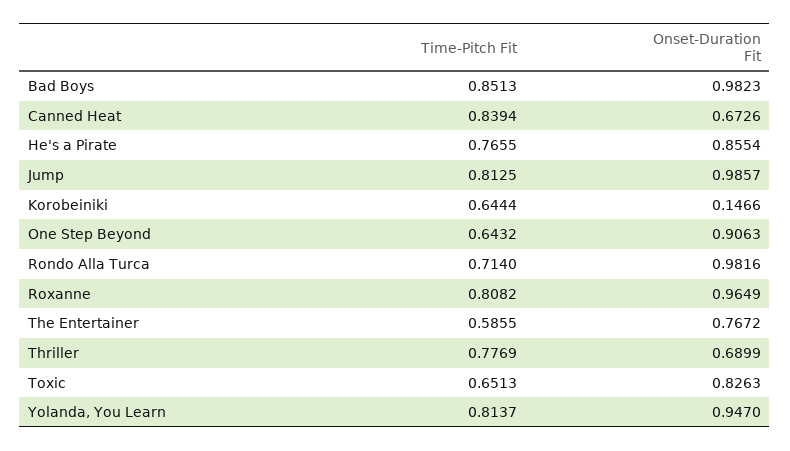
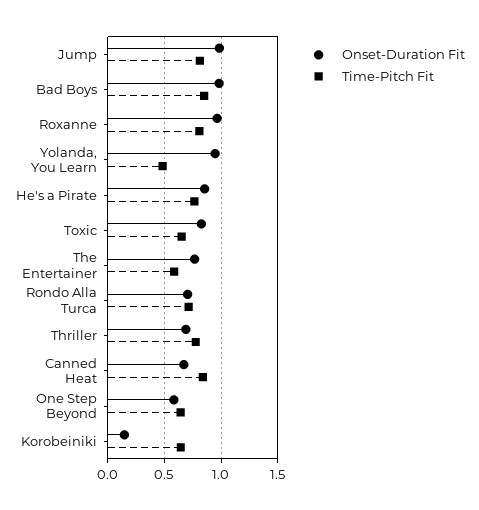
  {
    "Time-Pitch Fit": {
      "Bad Boys": 0.8513,
      "Canned Heat": 0.8394,
      "He's a Pirate": 0.7655,
      "Jump": 0.8125,
      "Korobeiniki": 0.6444,
      "One Step Beyond": 0.6432,
      "Rondo Alla Turca": 0.714,
      "Roxanne": 0.8082,
      "The Entertainer": 0.5855,
      "Thriller": 0.7769,
      "Toxic": 0.6513,
-     "Yolanda, You Learn": 0.8137
+     "Yolanda, You Learn": 0.5
    },
    "Onset-Duration Fit": {
      "Bad Boys": 0.9823,
      "Canned Heat": 0.6726,
      "He's a Pirate": 0.8554,
      "Jump": 0.9857,
      "Korobeiniki": 0.1466,
-     "One Step Beyond": 0.9063,
+     "One Step Beyond": 0.6,
-     "Rondo Alla Turca": 0.9816,
+     "Rondo Alla Turca": 0.7,
      "Roxanne": 0.9649,
      "The Entertainer": 0.7672,
      "Thriller": 0.6899,
      "Toxic": 0.8263,
      "Yolanda, You Learn": 0.947
    }
  }

